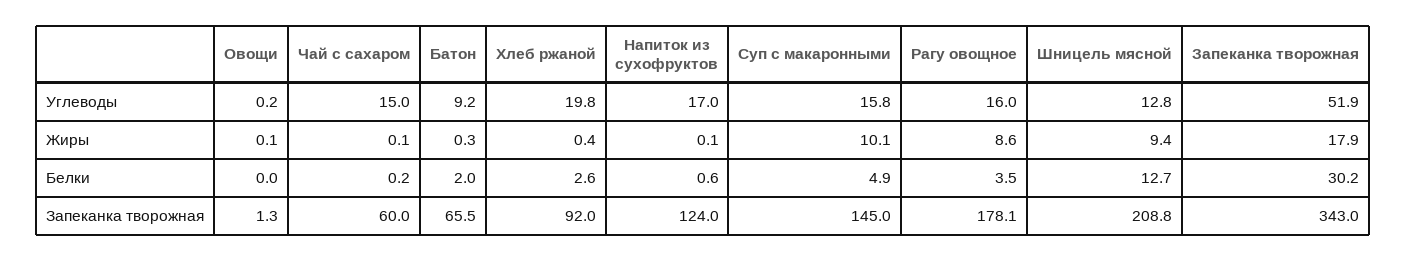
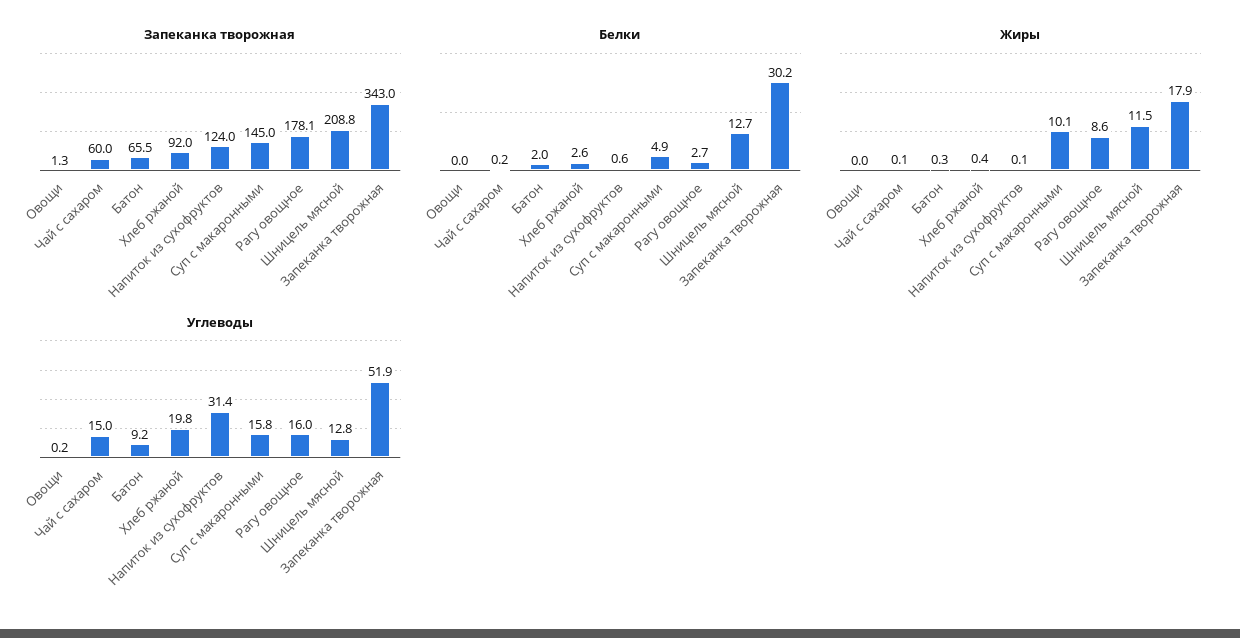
  {
    "Углеводы": {
      "Овощи": 0.2,
      "Чай с сахаром": 15,
      "Батон": 9.2,
      "Хлеб ржаной": 19.8,
-     "Напиток из сухофруктов": 17,
+     "Напиток из сухофруктов": 31.4,
      "Суп с макаронными": 15.8,
      "Рагу овощное": 16,
      "Шницель мясной": 12.8,
      "Запеканка творожная": 51.9
    },
    "Жиры": {
-     "Овощи": 0.1,
+     "Овощи": 0,
      "Чай с сахаром": 0.1,
      "Батон": 0.3,
      "Хлеб ржаной": 0.4,
      "Напиток из сухофруктов": 0.1,
      "Суп с макаронными": 10.1,
      "Рагу овощное": 8.6,
-     "Шницель мясной": 9.4,
+     "Шницель мясной": 11.5,
      "Запеканка творожная": 17.9
    },
    "Белки": {
      "Овощи": 0,
      "Чай с сахаром": 0.2,
      "Батон": 2,
      "Хлеб ржаной": 2.6,
      "Напиток из сухофруктов": 0.6,
      "Суп с макаронными": 4.9,
-     "Рагу овощное": 3.5,
+     "Рагу овощное": 2.7,
      "Шницель мясной": 12.7,
      "Запеканка творожная": 30.2
    },
    "Запеканка творожная": {
      "Овощи": 1.3,
      "Чай с сахаром": 60,
      "Батон": 65.5,
      "Хлеб ржаной": 92,
      "Напиток из сухофруктов": 124,
      "Суп с макаронными": 145,
      "Рагу овощное": 178.1,
      "Шницель мясной": 208.8,
      "Запеканка творожная": 343
    }
  }

